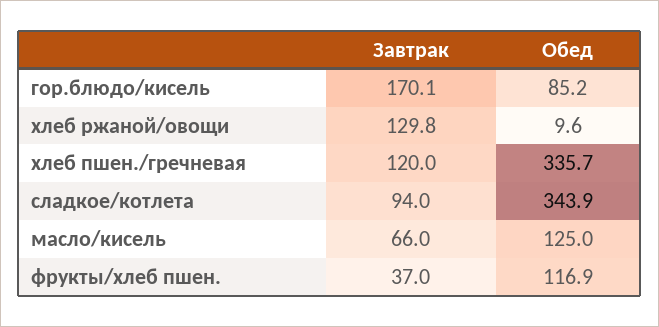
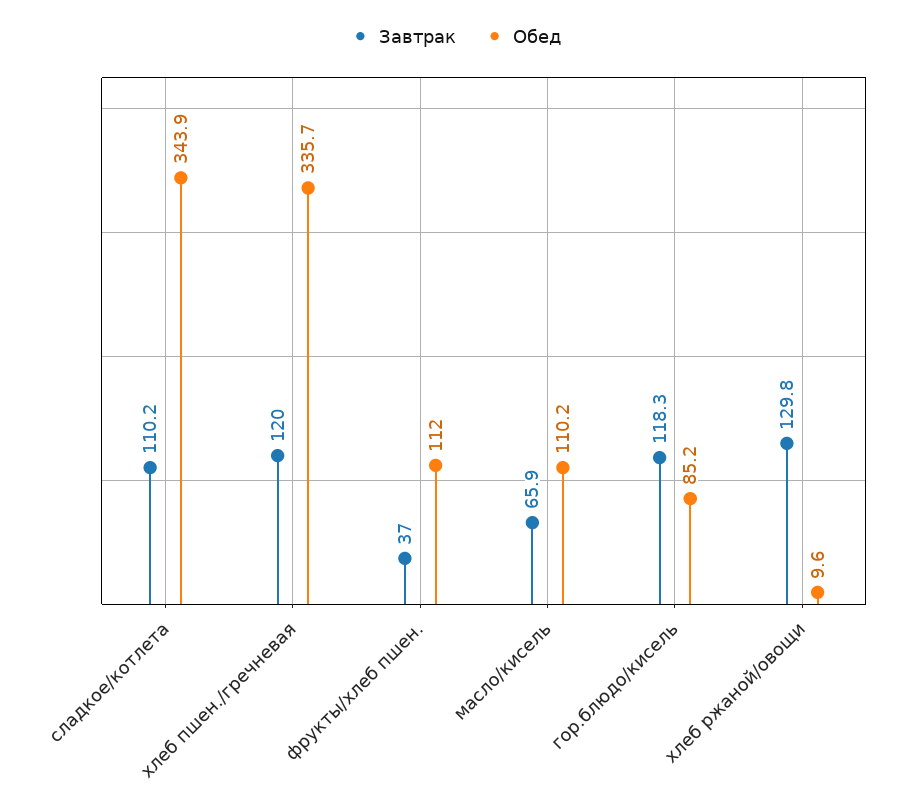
  {
    "Завтрак": {
-     "гор.блюдо/кисель": 170.1,
+     "гор.блюдо/кисель": 118.3,
      "хлеб ржаной/овощи": 129.8,
      "хлеб пшен./гречневая": 120,
-     "сладкое/котлета": 94,
+     "сладкое/котлета": 110.2,
-     "масло/кисель": 66,
+     "масло/кисель": 65.9,
      "фрукты/хлеб пшен.": 37
    },
    "Обед": {
      "гор.блюдо/кисель": 85.2,
      "хлеб ржаной/овощи": 9.6,
      "хлеб пшен./гречневая": 335.7,
      "сладкое/котлета": 343.9,
-     "масло/кисель": 125,
+     "масло/кисель": 110.2,
-     "фрукты/хлеб пшен.": 116.9
+     "фрукты/хлеб пшен.": 112
    }
  }

